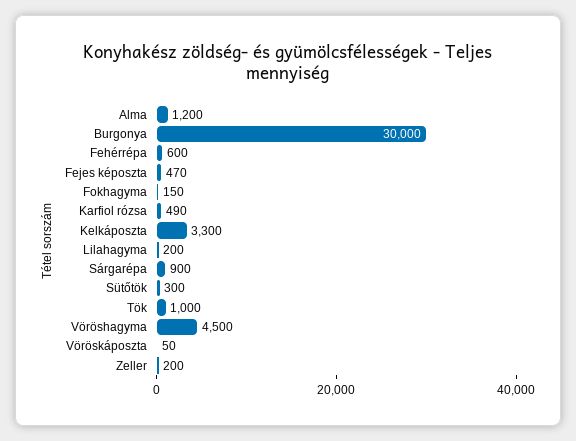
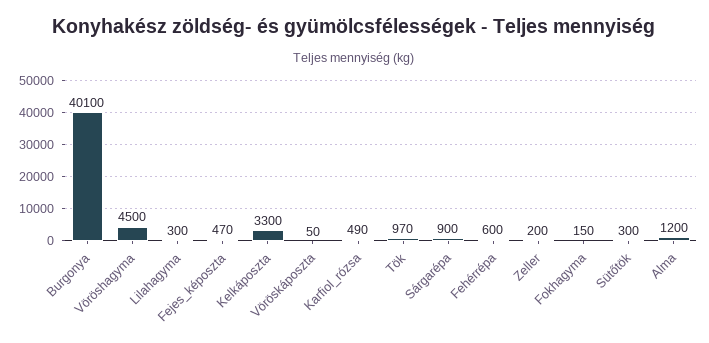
  {
    "Alma": 1200,
-   "Burgonya": 30000,
+   "Burgonya": 40100,
    "Fehérrépa": 600,
    "Fejes képoszta": 470,
    "Fokhagyma": 150,
    "Karfiol rózsa": 490,
    "Kelkáposzta": 3300,
-   "Lilahagyma": 200,
+   "Lilahagyma": 300,
    "Sárgarépa": 900,
    "Sütőtök": 300,
-   "Tök": 1000,
+   "Tök": 970,
    "Vöröshagyma": 4500,
    "Vöröskáposzta": 50,
    "Zeller": 200
  }

